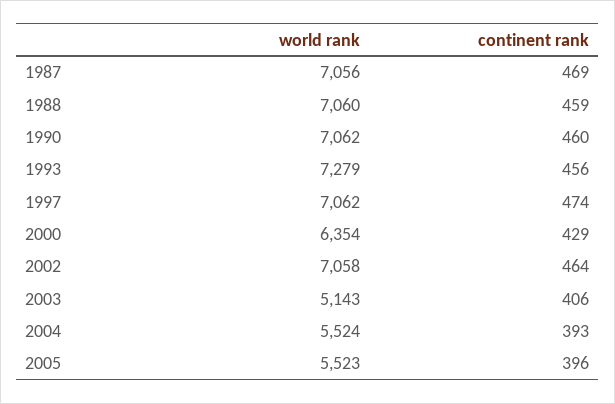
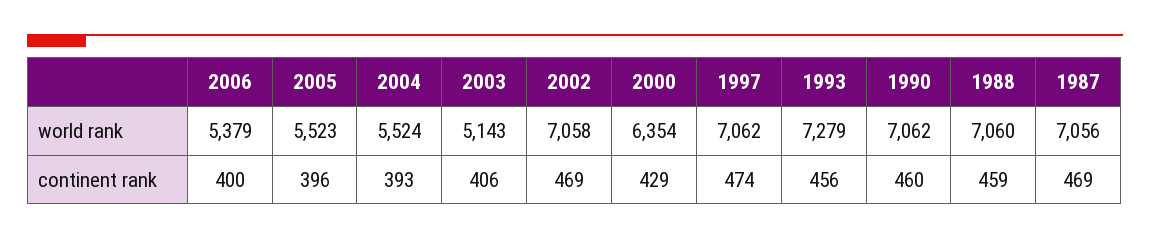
  {
    "world rank": {
      "1987": 7056,
      "1988": 7060,
      "1990": 7062,
      "1993": 7279,
      "1997": 7062,
      "2000": 6354,
      "2002": 7058,
      "2003": 5143,
      "2004": 5524,
-     "2005": 5523
+     "2005": 5523,
+     "2006": 5379
    },
    "continent rank": {
      "1987": 469,
      "1988": 459,
      "1990": 460,
      "1993": 456,
      "1997": 474,
      "2000": 429,
-     "2002": 464,
+     "2002": 469,
      "2003": 406,
      "2004": 393,
-     "2005": 396
+     "2005": 396,
+     "2006": 400
    }
  }

